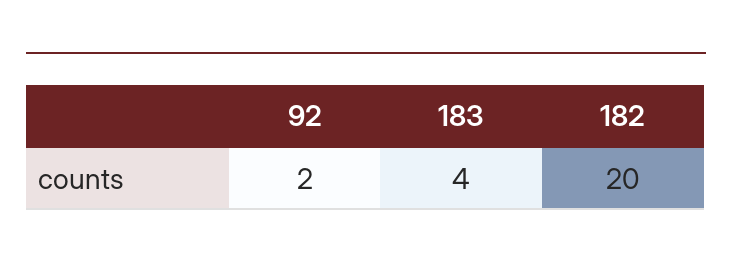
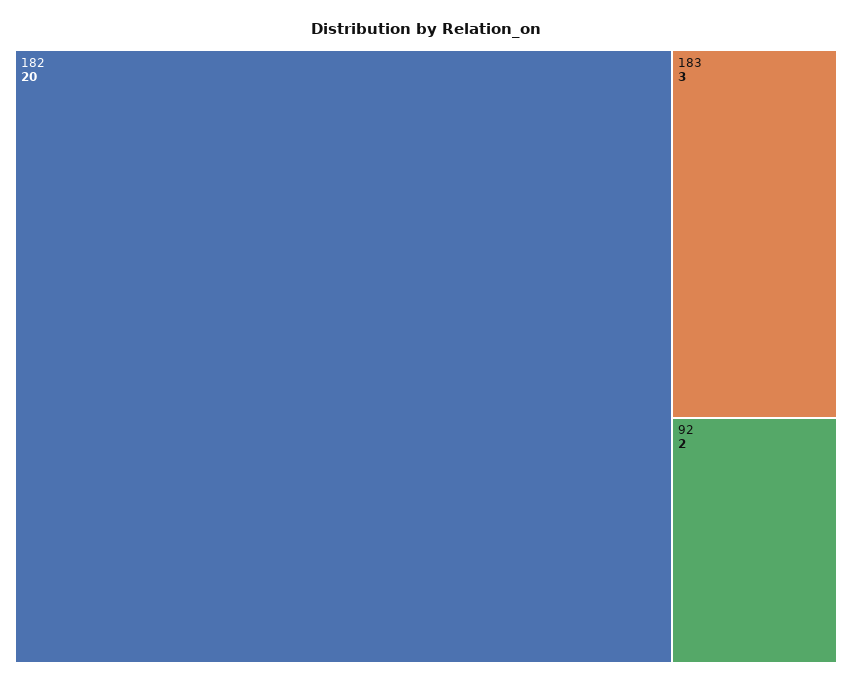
  {
    "92": 2,
-   "183": 4,
+   "183": 3,
    "182": 20
  }

